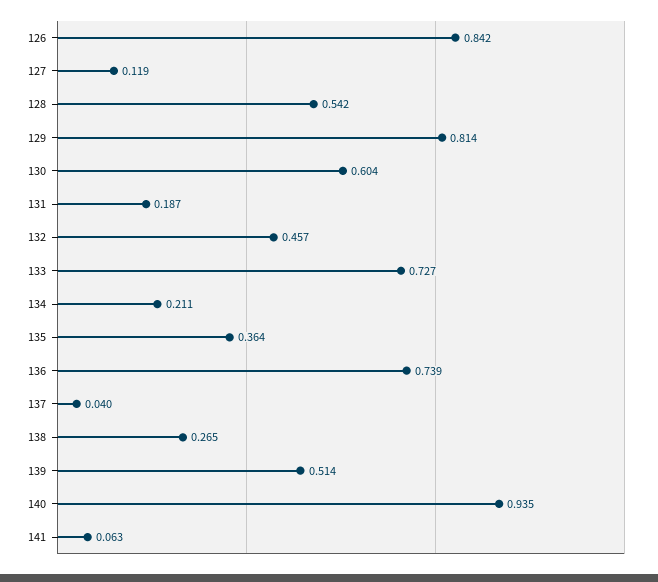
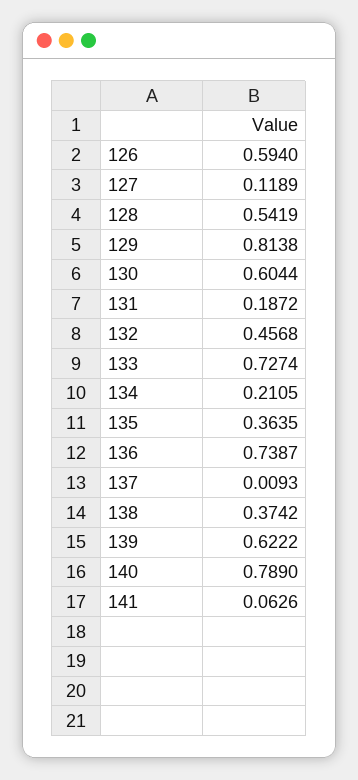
  {
-   "126": 0.842,
+   "126": 0.594,
    "127": 0.1189,
    "128": 0.5419,
    "129": 0.8138,
    "130": 0.6044,
    "131": 0.1872,
    "132": 0.4568,
    "133": 0.7274,
    "134": 0.2105,
    "135": 0.3635,
    "136": 0.7387,
-   "137": 0.04,
+   "137": 0.0093,
-   "138": 0.265,
+   "138": 0.3742,
-   "139": 0.514,
+   "139": 0.6222,
-   "140": 0.935,
+   "140": 0.789,
    "141": 0.0626
  }

